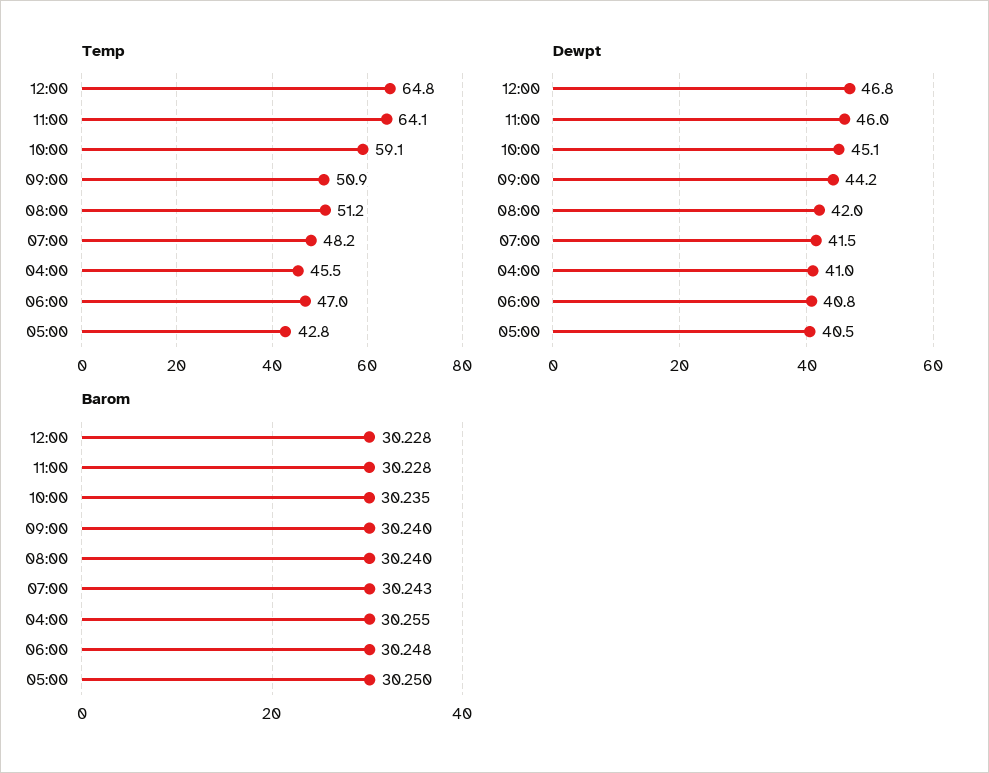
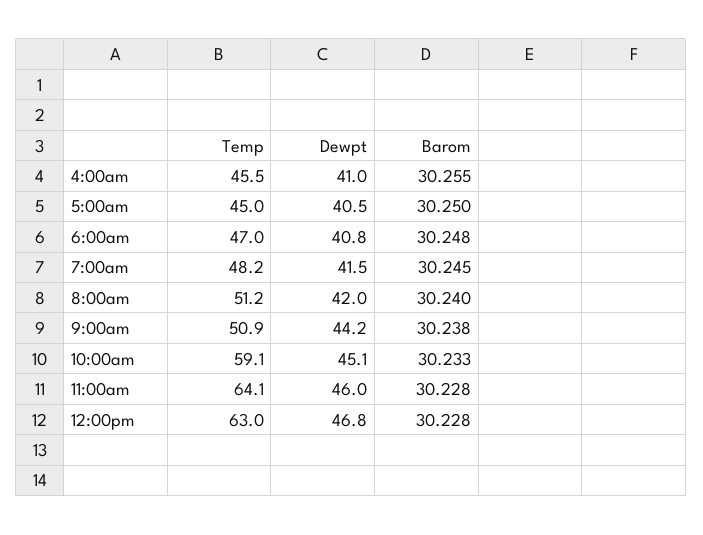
  {
    "Temp": {
-     "12:00": 64.8,
+     "12:00": 63,
      "11:00": 64.1,
      "10:00": 59.1,
      "09:00": 50.9,
      "08:00": 51.2,
      "07:00": 48.2,
      "04:00": 45.5,
      "06:00": 47,
-     "05:00": 42.8
+     "05:00": 45
    },
    "Dewpt": {
      "12:00": 46.8,
      "11:00": 46,
      "10:00": 45.1,
      "09:00": 44.2,
      "08:00": 42,
      "07:00": 41.5,
      "04:00": 41,
      "06:00": 40.8,
      "05:00": 40.5
    },
    "Barom": {
      "12:00": 30.228,
      "11:00": 30.228,
-     "10:00": 30.235,
+     "10:00": 30.233,
-     "09:00": 30.24,
+     "09:00": 30.238,
      "08:00": 30.24,
-     "07:00": 30.243,
+     "07:00": 30.245,
      "04:00": 30.255,
      "06:00": 30.248,
      "05:00": 30.25
    }
  }

